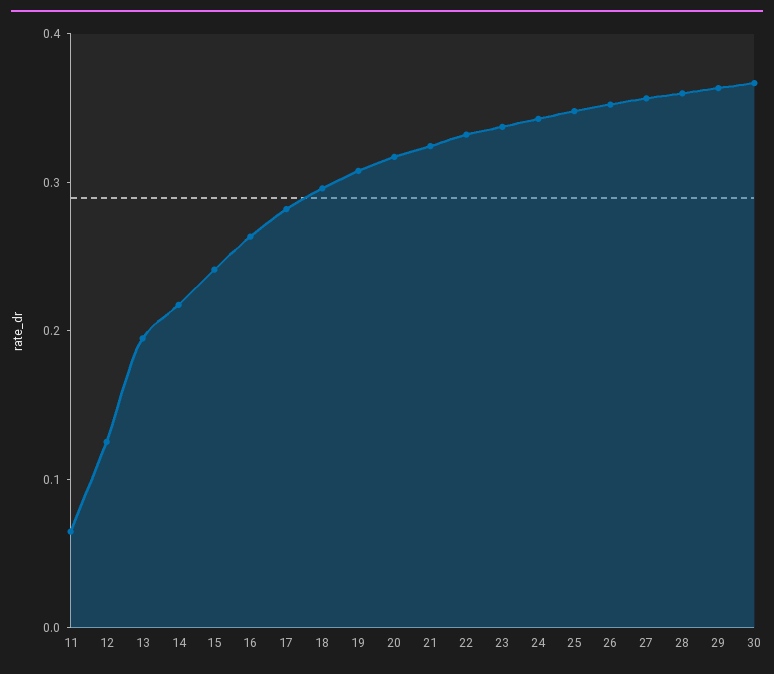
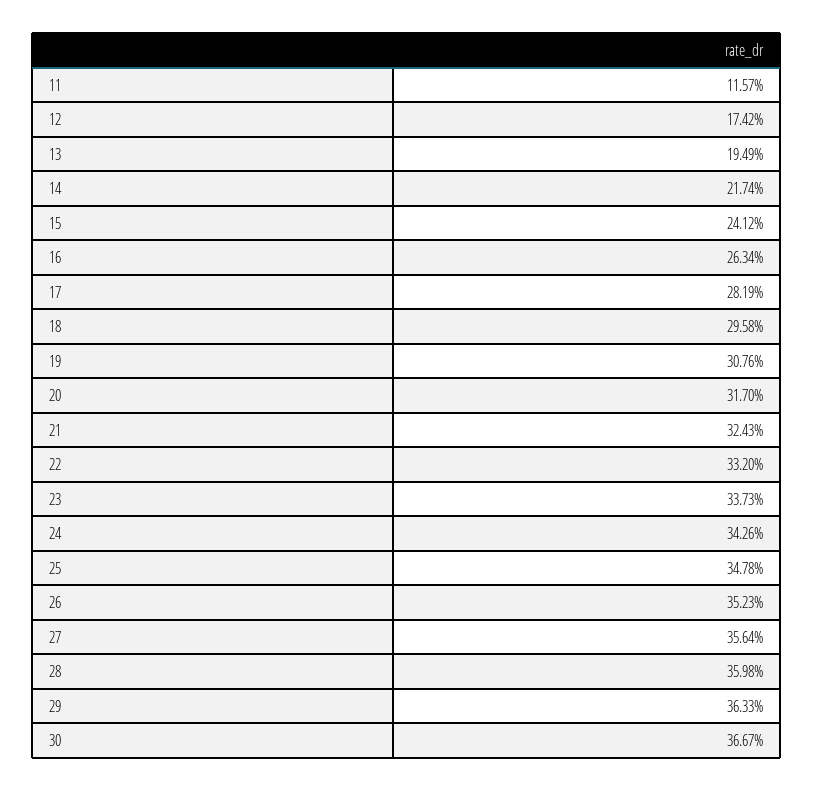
  {
-   "11": 0.06,
+   "11": 0.1157,
-   "12": 0.12,
+   "12": 0.1742,
    "13": 0.1949,
    "14": 0.2174,
    "15": 0.2412,
    "16": 0.2634,
    "17": 0.2819,
    "18": 0.2958,
    "19": 0.3076,
    "20": 0.317,
    "21": 0.3243,
    "22": 0.332,
    "23": 0.3373,
    "24": 0.3426,
    "25": 0.3478,
    "26": 0.3523,
    "27": 0.3564,
    "28": 0.3598,
    "29": 0.3633,
    "30": 0.3667
  }

